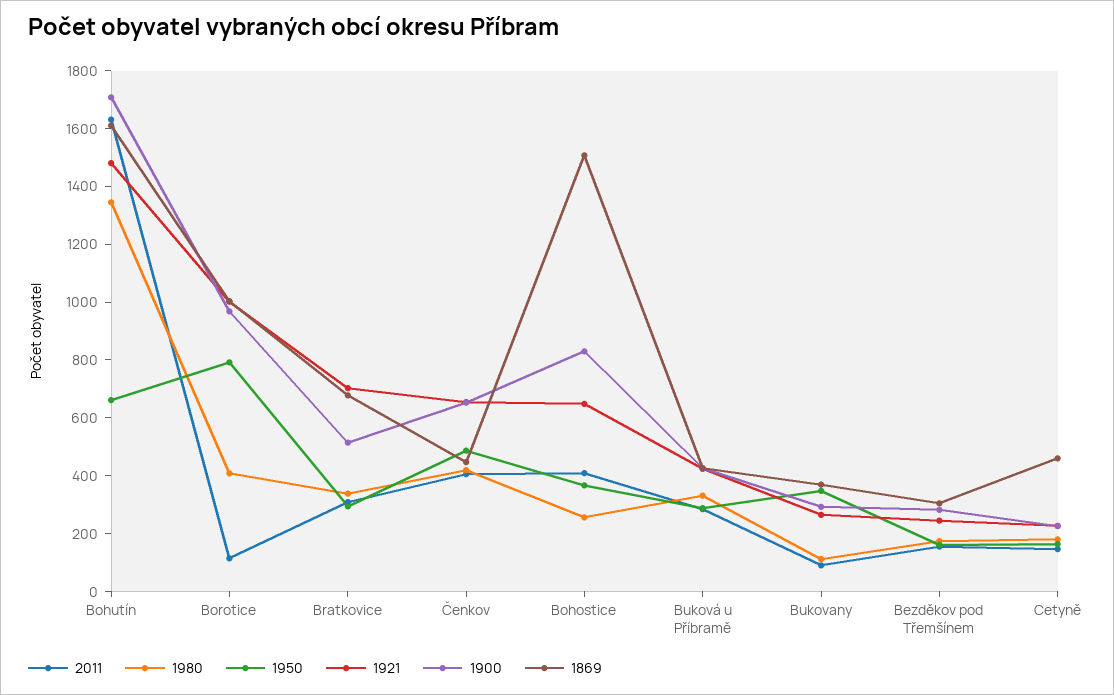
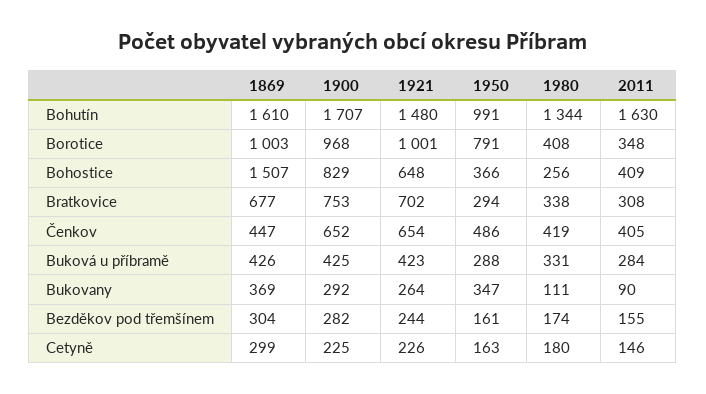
  {
    "2011": {
      "Bohutín": 1630,
-     "Borotice": 100,
+     "Borotice": 348,
      "Bratkovice": 308,
      "Čenkov": 405,
      "Bohostice": 409,
      "Buková u Příbramě": 284,
      "Bukovany": 90,
      "Bezděkov pod Třemšínem": 155,
      "Cetyně": 146
    },
    "1980": {
      "Bohutín": 1344,
      "Borotice": 408,
      "Bratkovice": 338,
      "Čenkov": 419,
      "Bohostice": 256,
      "Buková u Příbramě": 331,
      "Bukovany": 111,
      "Bezděkov pod Třemšínem": 174,
      "Cetyně": 180
    },
    "1950": {
-     "Bohutín": 650,
+     "Bohutín": 991,
      "Borotice": 791,
      "Bratkovice": 294,
      "Čenkov": 486,
      "Bohostice": 366,
      "Buková u Příbramě": 288,
      "Bukovany": 347,
      "Bezděkov pod Třemšínem": 161,
      "Cetyně": 163
    },
    "1921": {
      "Bohutín": 1480,
      "Borotice": 1001,
      "Bratkovice": 702,
      "Čenkov": 654,
      "Bohostice": 648,
      "Buková u Příbramě": 423,
      "Bukovany": 264,
      "Bezděkov pod Třemšínem": 244,
      "Cetyně": 226
    },
    "1900": {
      "Bohutín": 1707,
      "Borotice": 968,
-     "Bratkovice": 500,
+     "Bratkovice": 753,
      "Čenkov": 652,
      "Bohostice": 829,
      "Buková u Příbramě": 425,
      "Bukovany": 292,
      "Bezděkov pod Třemšínem": 282,
      "Cetyně": 225
    },
    "1869": {
      "Bohutín": 1610,
      "Borotice": 1003,
      "Bratkovice": 677,
      "Čenkov": 447,
      "Bohostice": 1507,
      "Buková u Příbramě": 426,
      "Bukovany": 369,
      "Bezděkov pod Třemšínem": 304,
-     "Cetyně": 450
+     "Cetyně": 299
    }
  }

